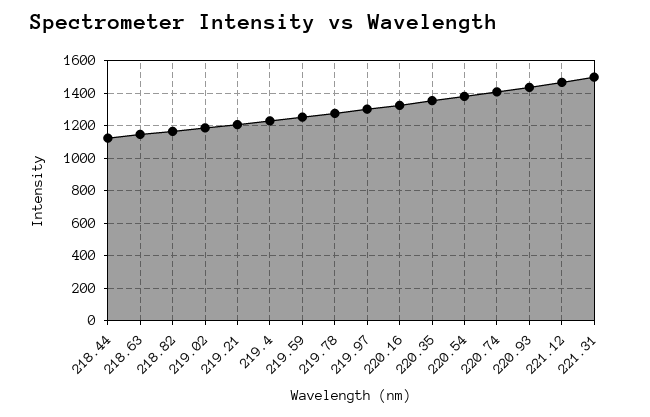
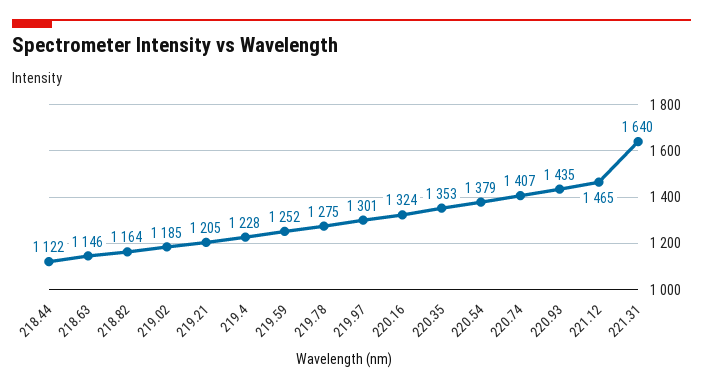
  {
    "218.44": 1122,
    "218.63": 1146,
    "218.82": 1164,
    "219.02": 1185,
    "219.21": 1205,
    "219.4": 1228,
    "219.59": 1252,
    "219.78": 1275,
    "219.97": 1301,
    "220.16": 1324,
    "220.35": 1353,
    "220.54": 1379,
    "220.74": 1407,
    "220.93": 1435,
    "221.12": 1465,
-   "221.31": 1500
+   "221.31": 1640
  }

